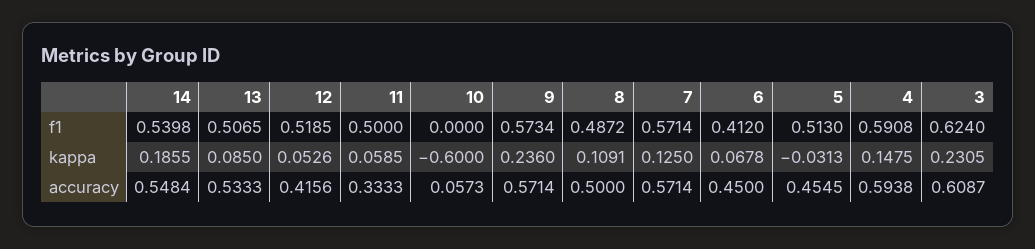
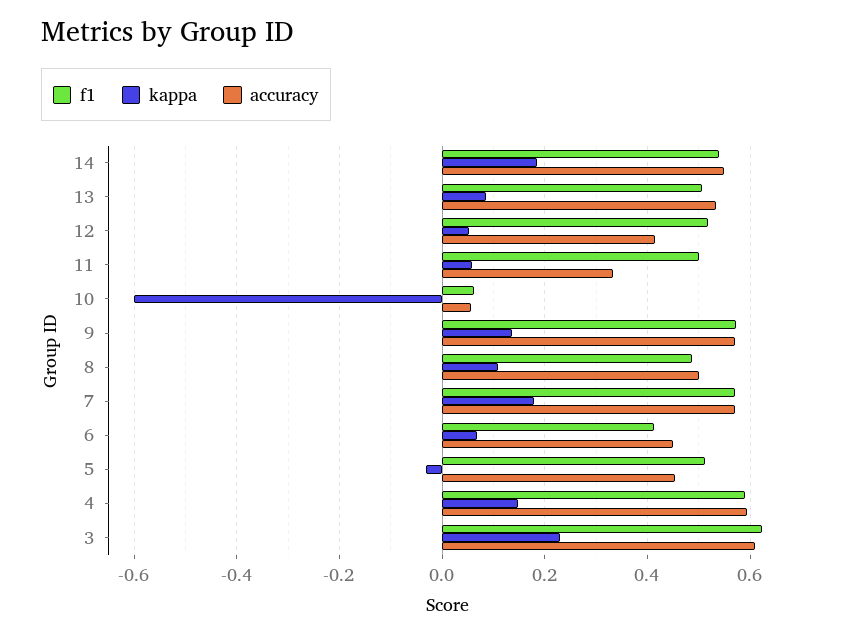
  {
    "f1": {
      "14": 0.5398,
      "13": 0.5065,
      "12": 0.5185,
      "11": 0.5,
-     "10": 0,
+     "10": 0.06,
      "9": 0.5734,
      "8": 0.4872,
      "7": 0.5714,
      "6": 0.412,
      "5": 0.513,
      "4": 0.5908,
      "3": 0.624
    },
    "kappa": {
      "14": 0.1855,
      "13": 0.085,
      "12": 0.0526,
      "11": 0.0585,
      "10": -0.6,
-     "9": 0.236,
+     "9": 0.14,
      "8": 0.1091,
-     "7": 0.125,
+     "7": 0.18,
      "6": 0.0678,
      "5": -0.0313,
      "4": 0.1475,
      "3": 0.2305
    },
    "accuracy": {
      "14": 0.5484,
      "13": 0.5333,
      "12": 0.4156,
      "11": 0.3333,
      "10": 0.0573,
      "9": 0.5714,
      "8": 0.5,
      "7": 0.5714,
      "6": 0.45,
      "5": 0.4545,
      "4": 0.5938,
      "3": 0.6087
    }
  }

